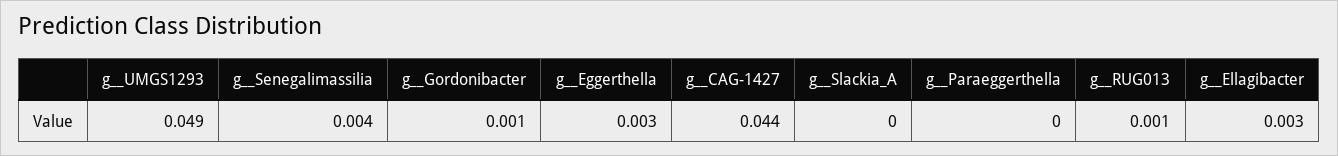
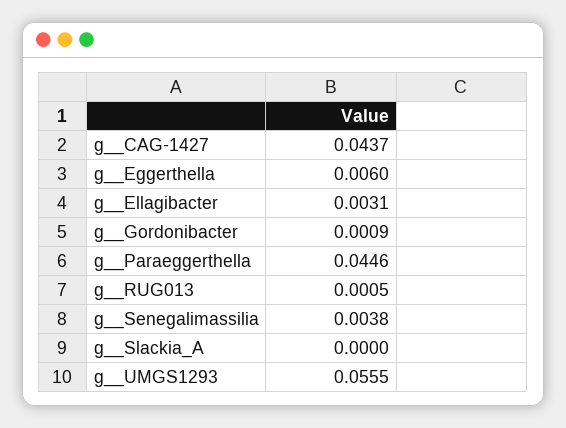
  {
-   "g__UMGS1293": 0.049,
+   "g__UMGS1293": 0.0555,
    "g__Senegalimassilia": 0.0038,
    "g__Gordonibacter": 0.0009,
-   "g__Eggerthella": 0.003,
+   "g__Eggerthella": 0.006,
    "g__CAG-1427": 0.0437,
    "g__Slackia_A": 0,
-   "g__Paraeggerthella": 0,
+   "g__Paraeggerthella": 0.0446,
    "g__RUG013": 0.0005,
    "g__Ellagibacter": 0.0031
  }

